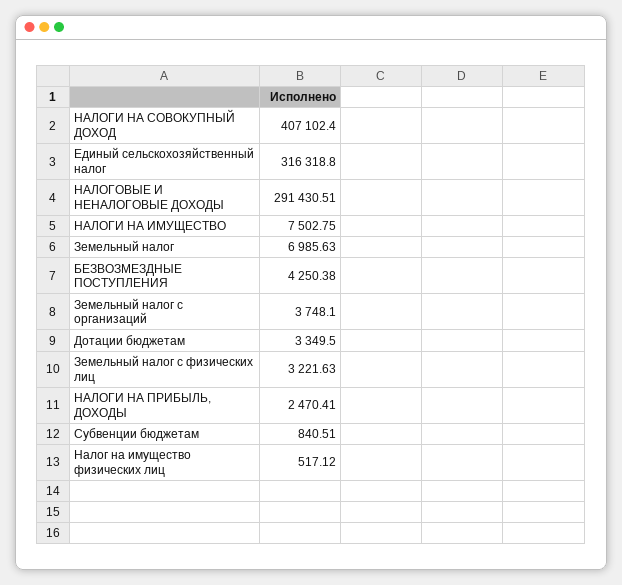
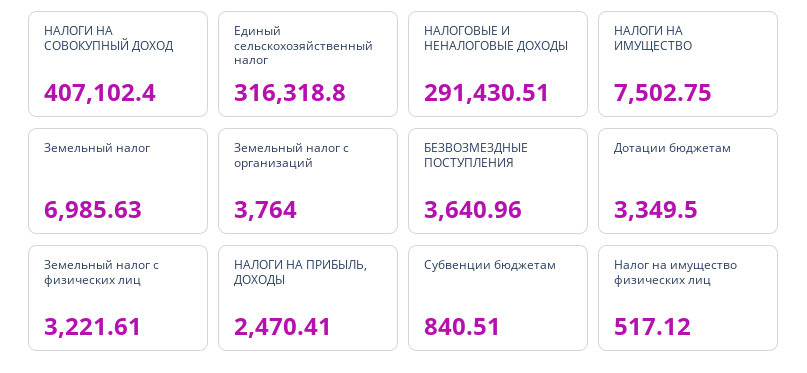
  {
    "НАЛОГИ НА СОВОКУПНЫЙ ДОХОД": 407102.4,
    "Единый сельскохозяйственный налог": 316318.8,
    "НАЛОГОВЫЕ И НЕНАЛОГОВЫЕ ДОХОДЫ": 291430.51,
    "НАЛОГИ НА ИМУЩЕСТВО": 7502.75,
    "Земельный налог": 6985.63,
-   "БЕЗВОЗМЕЗДНЫЕ ПОСТУПЛЕНИЯ": 4250.38,
+   "БЕЗВОЗМЕЗДНЫЕ ПОСТУПЛЕНИЯ": 3640.96,
-   "Земельный налог с организаций": 3748.1,
+   "Земельный налог с организаций": 3764,
    "Дотации бюджетам": 3349.5,
-   "Земельный налог с физических лиц": 3221.63,
+   "Земельный налог с физических лиц": 3221.61,
    "НАЛОГИ НА ПРИБЫЛЬ, ДОХОДЫ": 2470.41,
    "Субвенции бюджетам": 840.51,
    "Налог на имущество физических лиц": 517.12
  }

